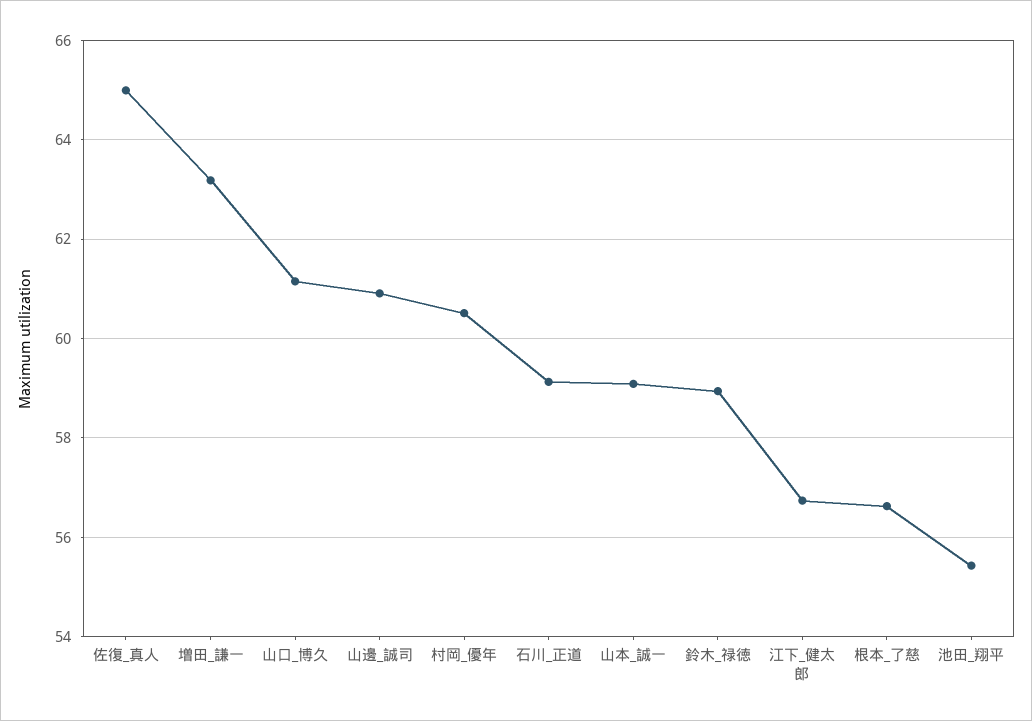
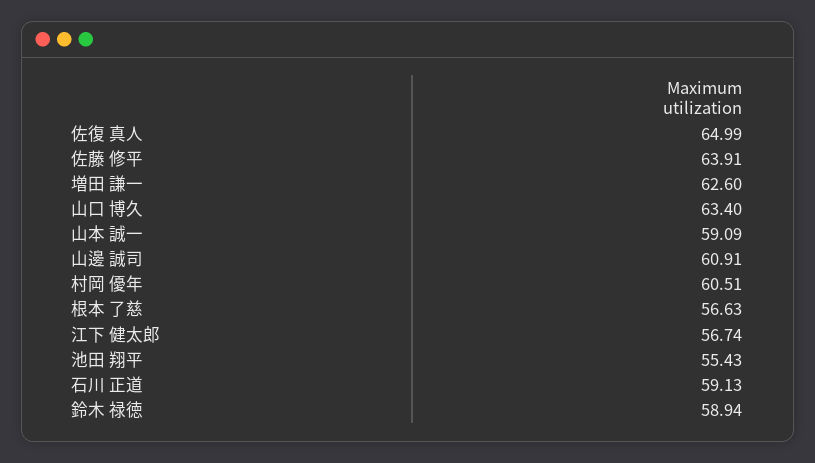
  {
    "佐復_真人": 64.99,
-   "増田_謙一": 63.2,
+   "増田_謙一": 62.6,
-   "山口_博久": 61.2,
+   "山口_博久": 63.4,
    "山邊_誠司": 60.91,
    "村岡_優年": 60.51,
    "石川_正道": 59.13,
    "山本_誠一": 59.09,
    "鈴木_禄徳": 58.94,
    "江下_健太郎": 56.74,
    "根本_了慈": 56.63,
-   "池田_翔平": 55.43
+   "池田_翔平": 55.43,
+   "佐藤 修平": 63.91
  }

